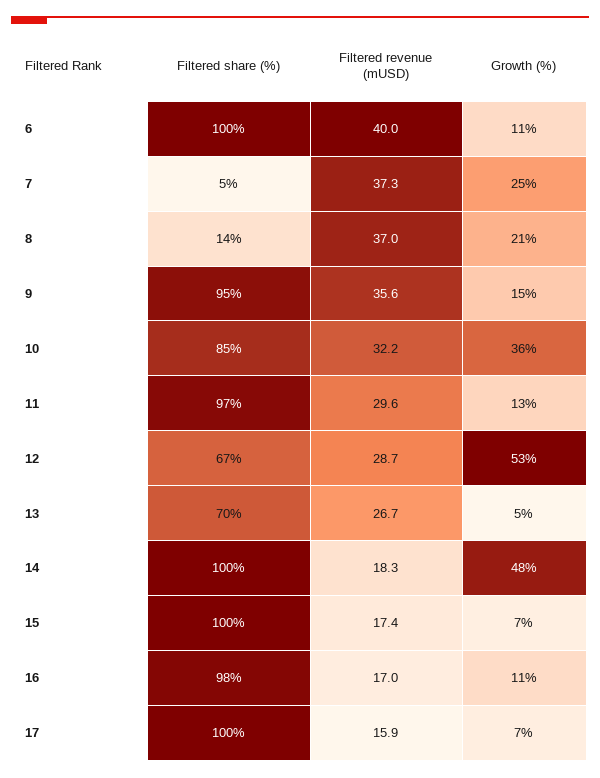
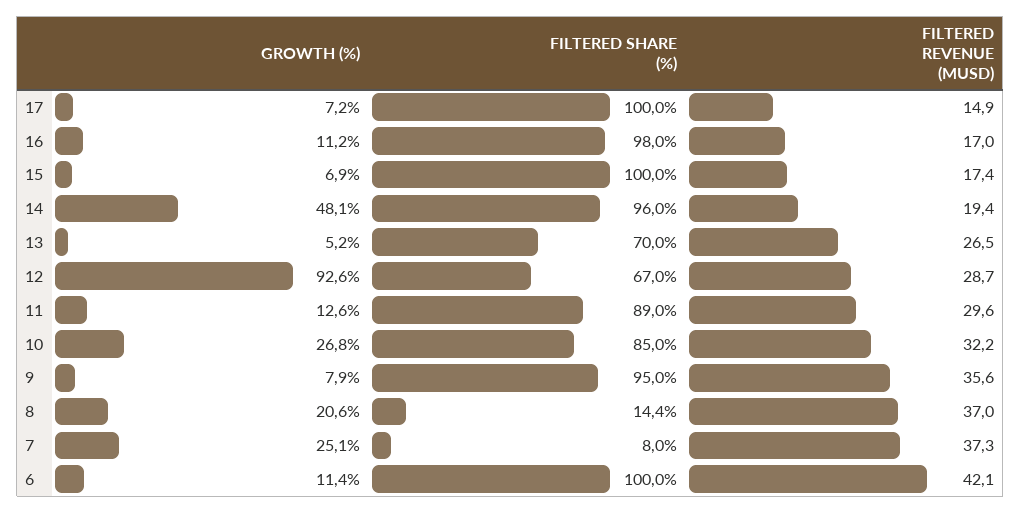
  {
    "Filtered share (%)": {
      "6": 100,
-     "7": 5,
+     "7": 8,
      "8": 14.4,
      "9": 95,
      "10": 85,
-     "11": 97,
+     "11": 89,
      "12": 67,
      "13": 70,
-     "14": 100,
+     "14": 96,
      "15": 100,
      "16": 98,
      "17": 100
    },
    "Filtered revenue (mUSD)": {
-     "6": 40,
+     "6": 42.1,
      "7": 37.3,
      "8": 37,
      "9": 35.6,
      "10": 32.2,
      "11": 29.6,
      "12": 28.7,
-     "13": 26.7,
+     "13": 26.5,
-     "14": 18.3,
+     "14": 19.4,
      "15": 17.4,
      "16": 17,
-     "17": 15.9
+     "17": 14.9
    },
    "Growth (%)": {
      "6": 11.4,
      "7": 25.1,
      "8": 20.6,
-     "9": 15,
+     "9": 7.9,
-     "10": 36,
+     "10": 26.8,
      "11": 12.6,
-     "12": 53,
+     "12": 92.6,
      "13": 5.2,
      "14": 48.1,
      "15": 6.9,
      "16": 11.2,
      "17": 7.2
    }
  }

